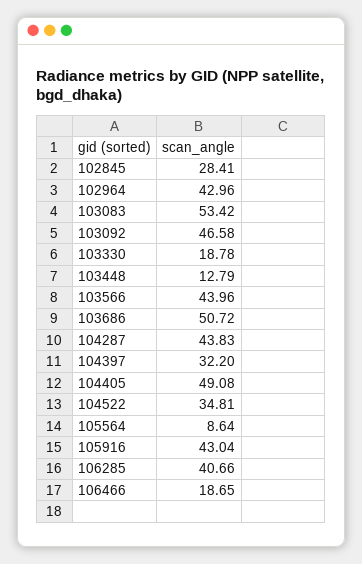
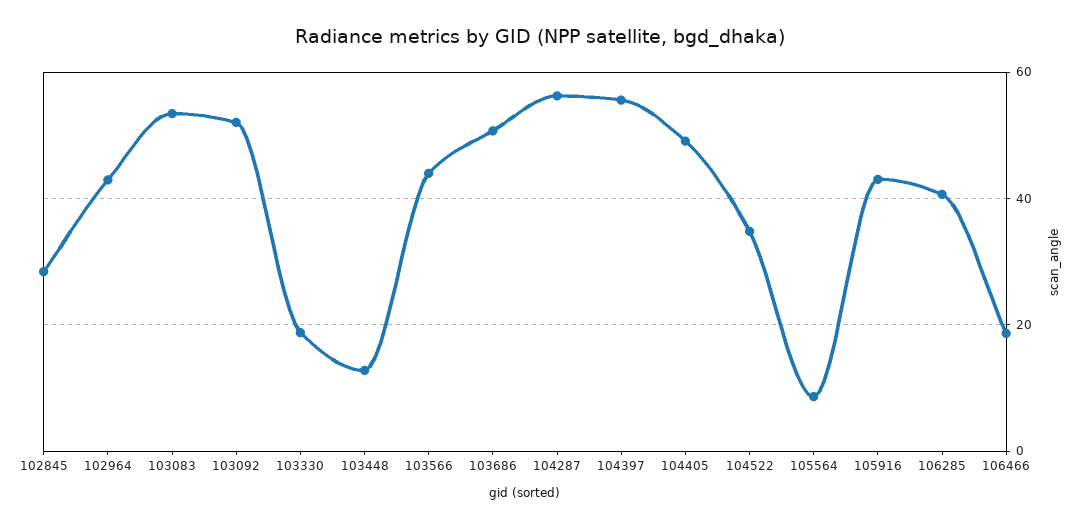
  {
    "102845": 28.41,
    "102964": 42.96,
    "103083": 53.42,
-   "103092": 46.58,
+   "103092": 52,
    "103330": 18.78,
    "103448": 12.79,
    "103566": 43.96,
    "103686": 50.72,
-   "104287": 43.83,
+   "104287": 56,
-   "104397": 32.2,
+   "104397": 56,
    "104405": 49.08,
    "104522": 34.81,
    "105564": 8.64,
    "105916": 43.04,
    "106285": 40.66,
    "106466": 18.65
  }

